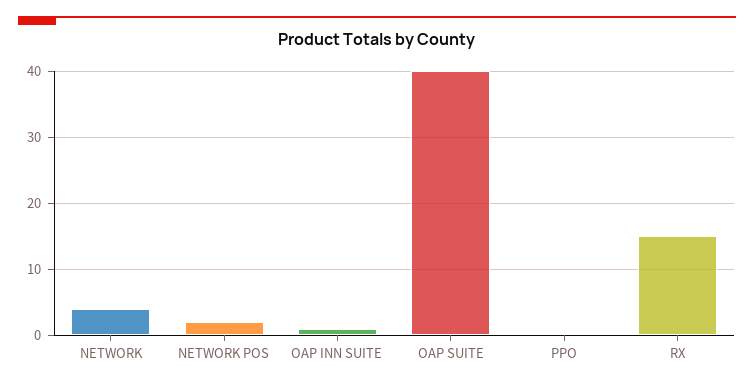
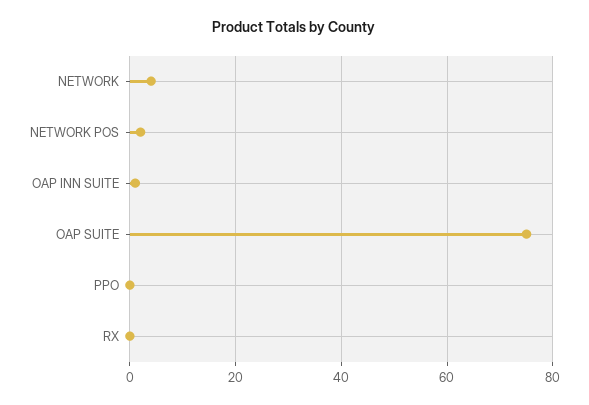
  {
    "NETWORK": 4,
    "NETWORK POS": 2,
    "OAP INN SUITE": 1,
-   "OAP SUITE": 40,
+   "OAP SUITE": 75,
    "PPO": 0,
-   "RX": 15
+   "RX": 0
  }

